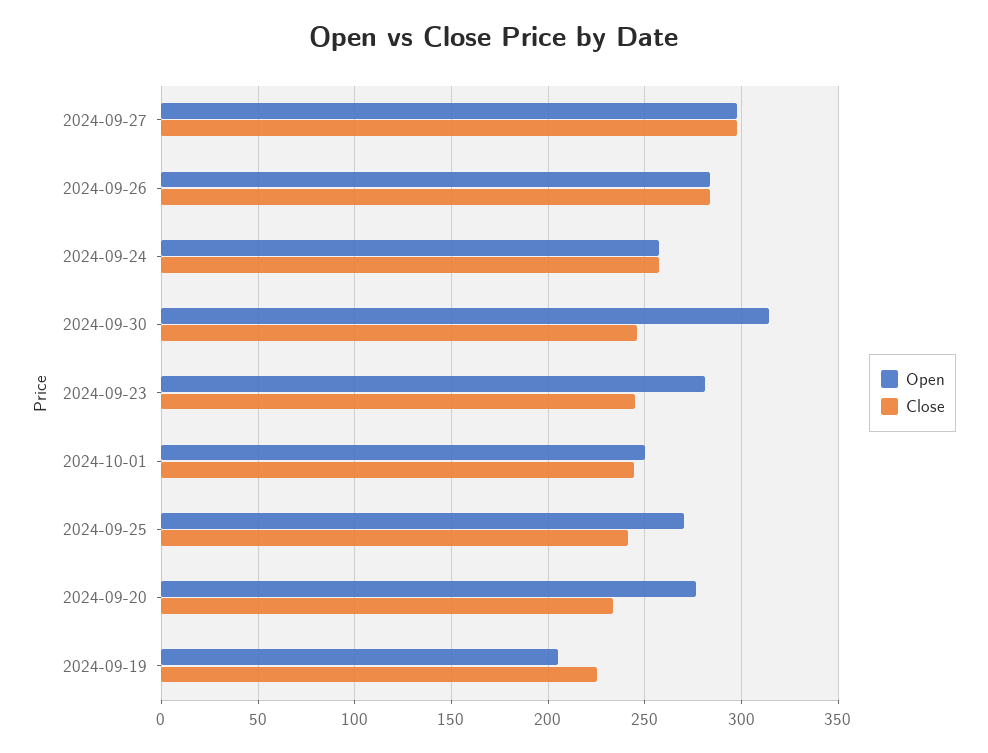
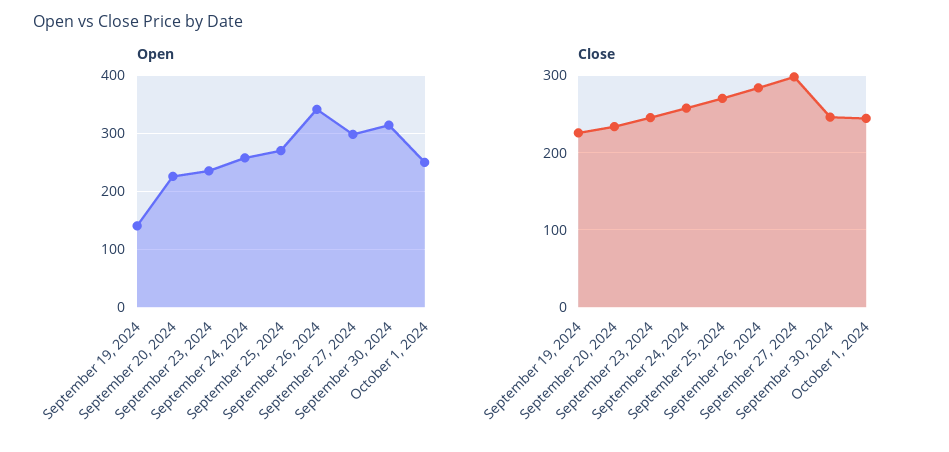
  {
    "Open": {
      "2024-09-27": 300,
-     "2024-09-26": 285,
+     "2024-09-26": 340,
      "2024-09-24": 255,
      "2024-09-30": 315,
-     "2024-09-23": 280,
+     "2024-09-23": 240,
      "2024-10-01": 250,
      "2024-09-25": 270,
-     "2024-09-20": 275,
+     "2024-09-20": 220,
-     "2024-09-19": 205
+     "2024-09-19": 140
    },
    "Close": {
      "2024-09-27": 300,
      "2024-09-26": 285,
      "2024-09-24": 255,
      "2024-09-30": 245,
      "2024-09-23": 245,
      "2024-10-01": 245,
-     "2024-09-25": 240,
+     "2024-09-25": 270,
      "2024-09-20": 235,
      "2024-09-19": 225
    }
  }

